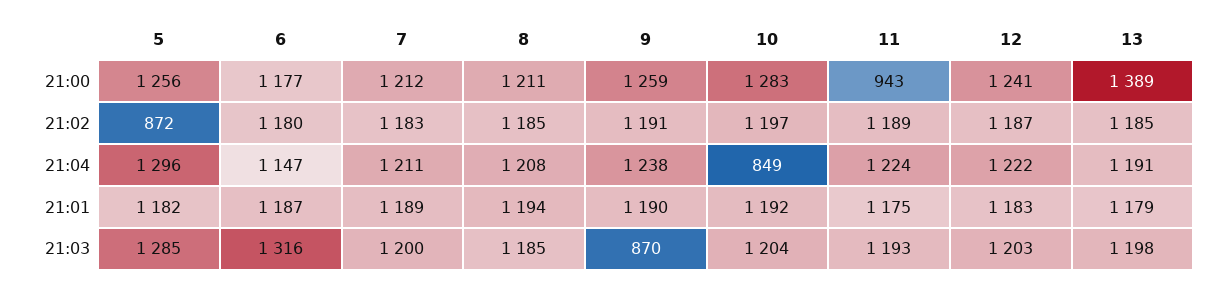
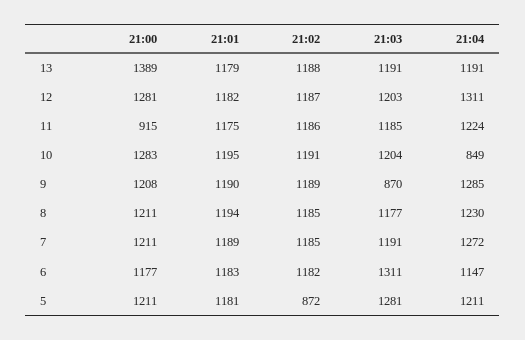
  {
    "5": {
-     "21:00": 1256,
+     "21:00": 1211,
      "21:02": 872,
-     "21:04": 1296,
+     "21:04": 1211,
-     "21:01": 1182,
+     "21:01": 1181,
-     "21:03": 1285
+     "21:03": 1281
    },
    "6": {
      "21:00": 1177,
-     "21:02": 1180,
+     "21:02": 1182,
      "21:04": 1147,
-     "21:01": 1187,
+     "21:01": 1183,
-     "21:03": 1316
+     "21:03": 1311
    },
    "7": {
-     "21:00": 1212,
+     "21:00": 1211,
-     "21:02": 1183,
+     "21:02": 1185,
-     "21:04": 1211,
+     "21:04": 1272,
      "21:01": 1189,
-     "21:03": 1200
+     "21:03": 1191
    },
    "8": {
      "21:00": 1211,
      "21:02": 1185,
-     "21:04": 1208,
+     "21:04": 1230,
      "21:01": 1194,
-     "21:03": 1185
+     "21:03": 1177
    },
    "9": {
-     "21:00": 1259,
+     "21:00": 1208,
-     "21:02": 1191,
+     "21:02": 1189,
-     "21:04": 1238,
+     "21:04": 1285,
      "21:01": 1190,
      "21:03": 870
    },
    "10": {
      "21:00": 1283,
-     "21:02": 1197,
+     "21:02": 1191,
      "21:04": 849,
-     "21:01": 1192,
+     "21:01": 1195,
      "21:03": 1204
    },
    "11": {
-     "21:00": 943,
+     "21:00": 915,
-     "21:02": 1189,
+     "21:02": 1186,
      "21:04": 1224,
      "21:01": 1175,
-     "21:03": 1193
+     "21:03": 1185
    },
    "12": {
-     "21:00": 1241,
+     "21:00": 1281,
      "21:02": 1187,
-     "21:04": 1222,
+     "21:04": 1311,
-     "21:01": 1183,
+     "21:01": 1182,
      "21:03": 1203
    },
    "13": {
      "21:00": 1389,
-     "21:02": 1185,
+     "21:02": 1188,
      "21:04": 1191,
      "21:01": 1179,
-     "21:03": 1198
+     "21:03": 1191
    }
  }

